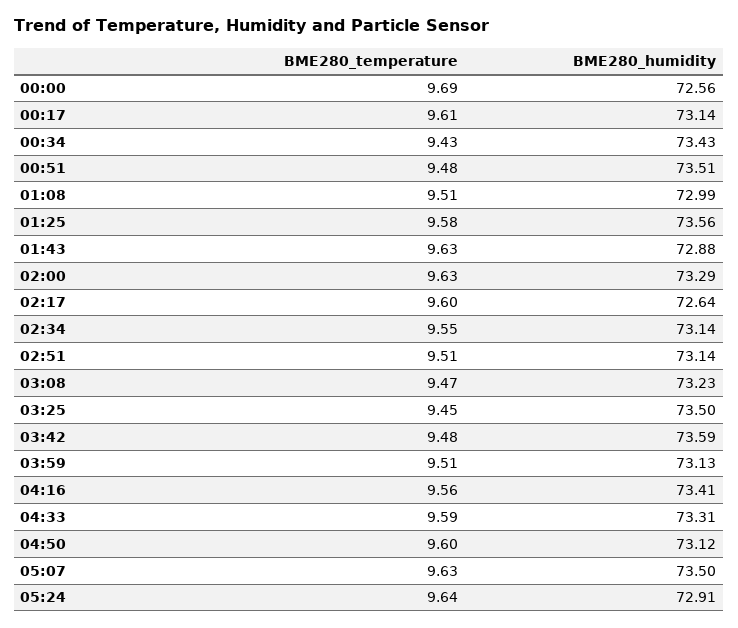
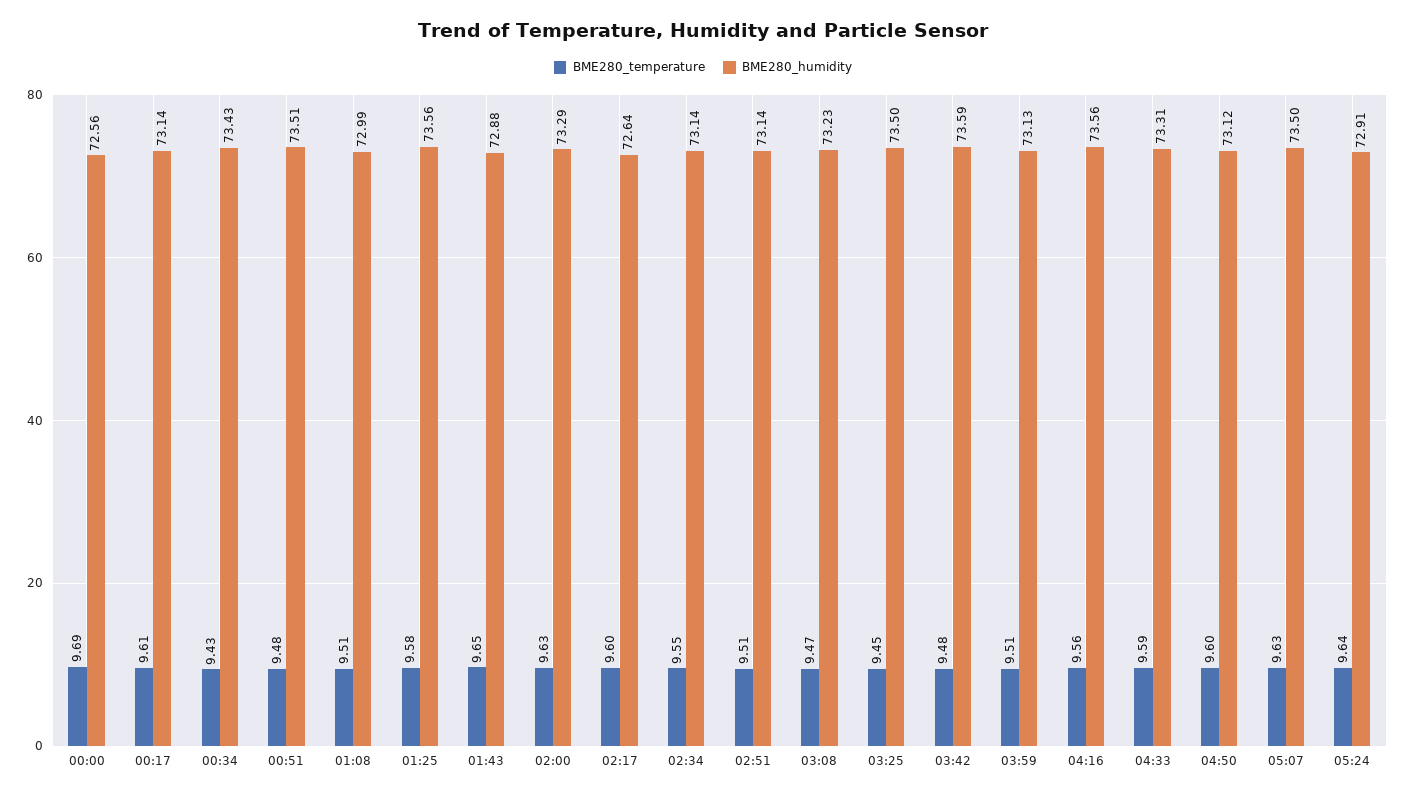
  {
    "BME280_temperature": {
      "00:00": 9.69,
      "00:17": 9.61,
      "00:34": 9.43,
      "00:51": 9.48,
      "01:08": 9.51,
      "01:25": 9.58,
-     "01:43": 9.63,
+     "01:43": 9.65,
      "02:00": 9.63,
      "02:17": 9.6,
      "02:34": 9.55,
      "02:51": 9.51,
      "03:08": 9.47,
      "03:25": 9.45,
      "03:42": 9.48,
      "03:59": 9.51,
      "04:16": 9.56,
      "04:33": 9.59,
      "04:50": 9.6,
      "05:07": 9.63,
      "05:24": 9.64
    },
    "BME280_humidity": {
      "00:00": 72.56,
      "00:17": 73.14,
      "00:34": 73.43,
      "00:51": 73.51,
      "01:08": 72.99,
      "01:25": 73.56,
      "01:43": 72.88,
      "02:00": 73.29,
      "02:17": 72.64,
      "02:34": 73.14,
      "02:51": 73.14,
      "03:08": 73.23,
      "03:25": 73.5,
      "03:42": 73.59,
      "03:59": 73.13,
-     "04:16": 73.41,
+     "04:16": 73.56,
      "04:33": 73.31,
      "04:50": 73.12,
      "05:07": 73.5,
      "05:24": 72.91
    }
  }

